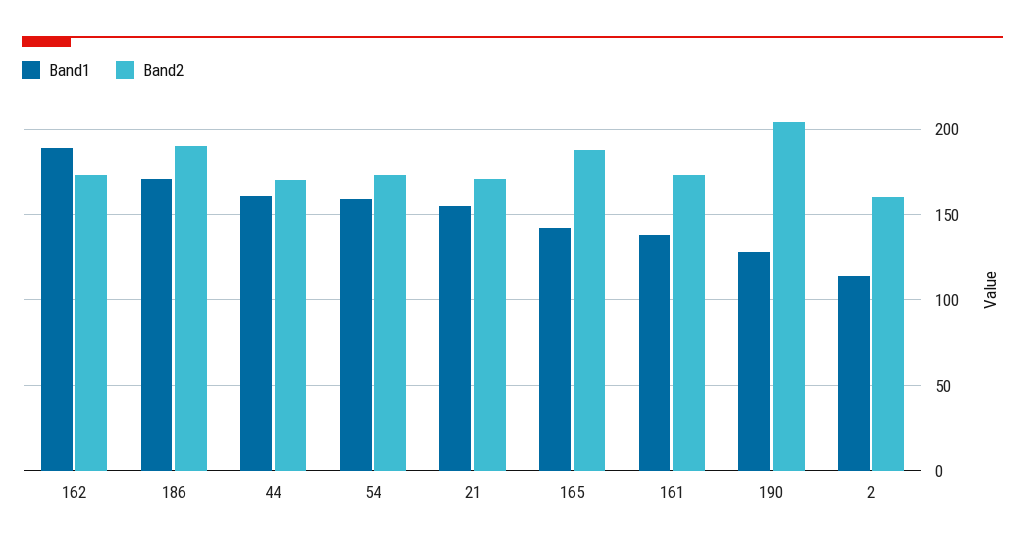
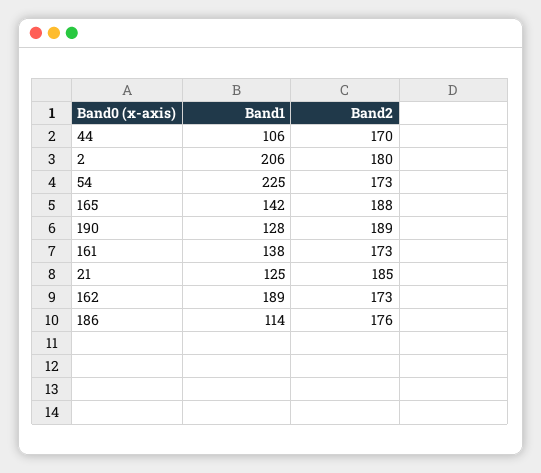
  {
    "Band1": {
      "162": 189,
-     "186": 170,
+     "186": 114,
-     "44": 160,
+     "44": 106,
-     "54": 160,
+     "54": 225,
-     "21": 155,
+     "21": 125,
      "165": 142,
      "161": 138,
      "190": 128,
-     "2": 115
+     "2": 206
    },
    "Band2": {
      "162": 173,
-     "186": 190,
+     "186": 176,
      "44": 170,
      "54": 173,
-     "21": 170,
+     "21": 185,
      "165": 188,
      "161": 173,
-     "190": 205,
+     "190": 189,
-     "2": 160
+     "2": 180
    }
  }

